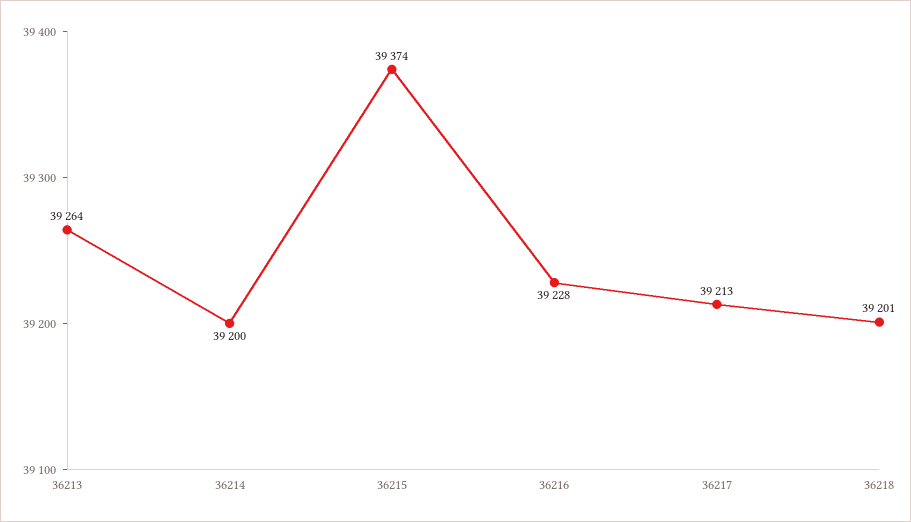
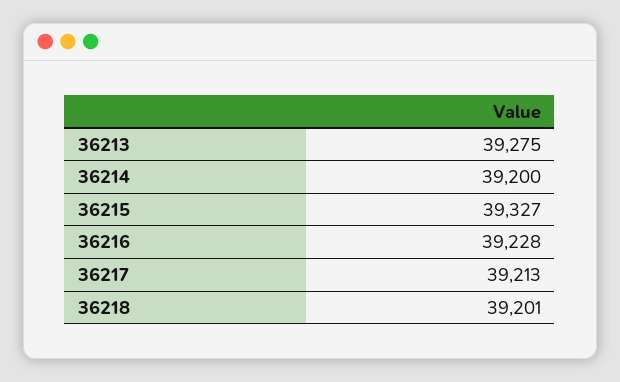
  {
-   "36213": 39264,
+   "36213": 39275,
    "36214": 39200,
-   "36215": 39374,
+   "36215": 39327,
    "36216": 39228,
    "36217": 39213,
    "36218": 39201
  }

